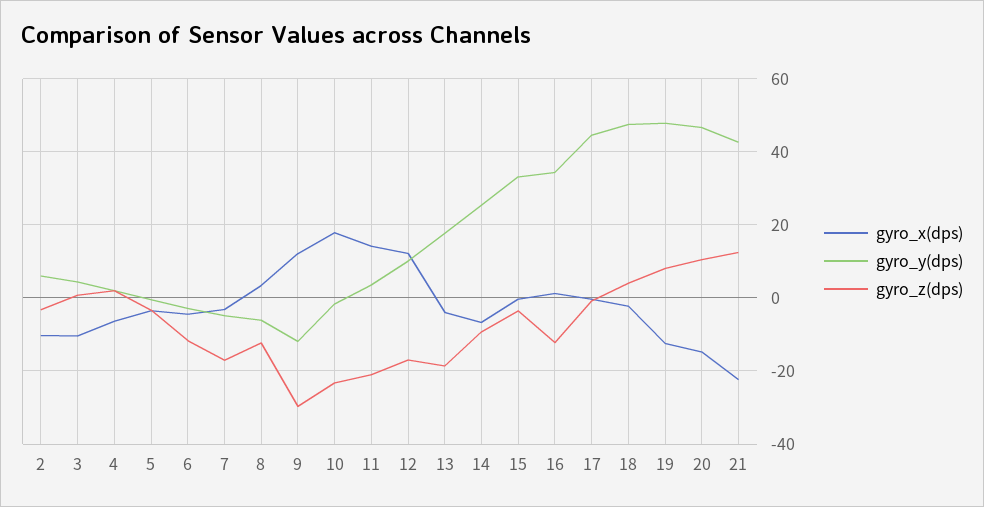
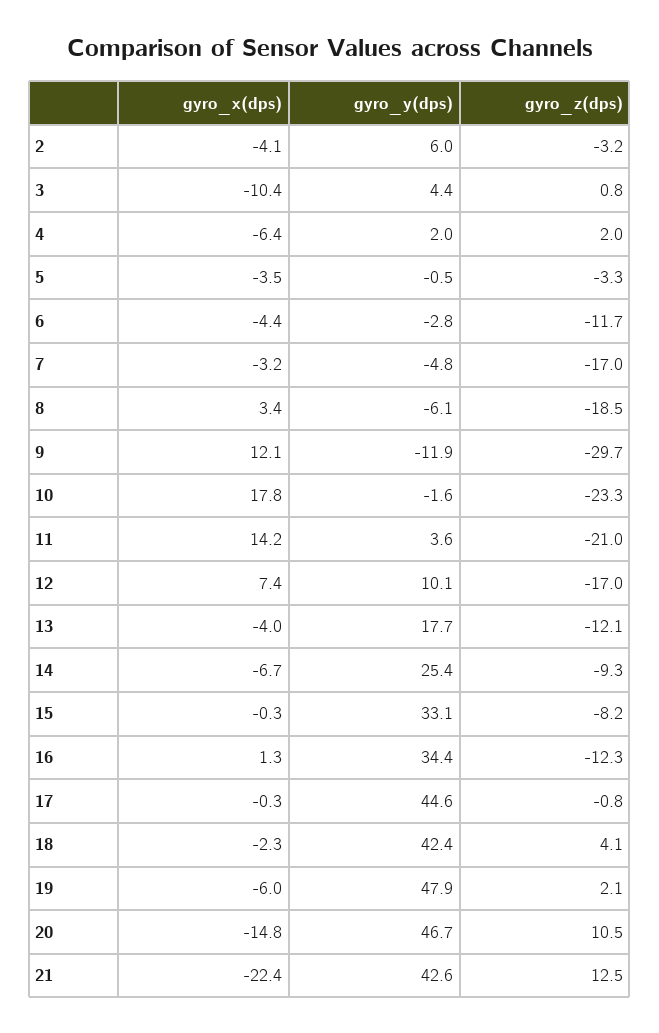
  {
    "gyro_x(dps)": {
-     "2": -10,
+     "2": -4.1,
      "3": -10.4,
      "4": -6.4,
      "5": -3.5,
      "6": -4.4,
      "7": -3.2,
      "8": 3.4,
      "9": 12.1,
      "10": 17.8,
      "11": 14.2,
-     "12": 12,
+     "12": 7.4,
      "13": -4,
      "14": -6.7,
      "15": -0.3,
      "16": 1.3,
      "17": -0.3,
      "18": -2.3,
-     "19": -12,
+     "19": -6,
      "20": -14.8,
      "21": -22.4
    },
    "gyro_y(dps)": {
      "2": 6,
      "3": 4.4,
      "4": 2,
      "5": -0.5,
      "6": -2.8,
      "7": -4.8,
      "8": -6.1,
      "9": -11.9,
      "10": -1.6,
      "11": 3.6,
      "12": 10.1,
      "13": 17.7,
      "14": 25.4,
      "15": 33.1,
      "16": 34.4,
      "17": 44.6,
-     "18": 48,
+     "18": 42.4,
      "19": 47.9,
      "20": 46.7,
      "21": 42.6
    },
    "gyro_z(dps)": {
      "2": -3.2,
      "3": 0.8,
      "4": 2,
      "5": -3.3,
      "6": -11.7,
      "7": -17,
-     "8": -12,
+     "8": -18.5,
      "9": -29.7,
      "10": -23.3,
      "11": -21,
      "12": -17,
-     "13": -18,
+     "13": -12.1,
      "14": -9.3,
-     "15": -4,
+     "15": -8.2,
      "16": -12.3,
      "17": -0.8,
      "18": 4.1,
-     "19": 8,
+     "19": 2.1,
      "20": 10.5,
      "21": 12.5
    }
  }

